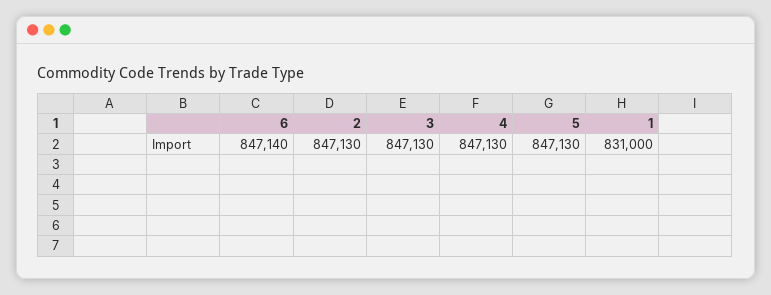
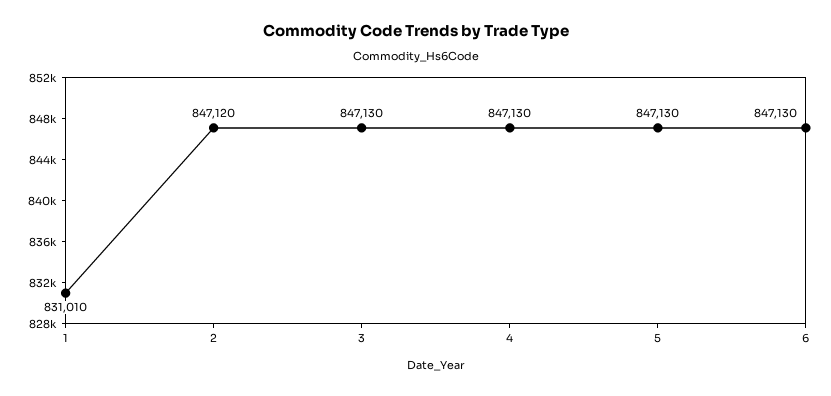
  {
-   "6": 847140,
+   "6": 847130,
-   "2": 847130,
+   "2": 847120,
    "3": 847130,
    "4": 847130,
    "5": 847130,
-   "1": 831000
+   "1": 831010
  }

